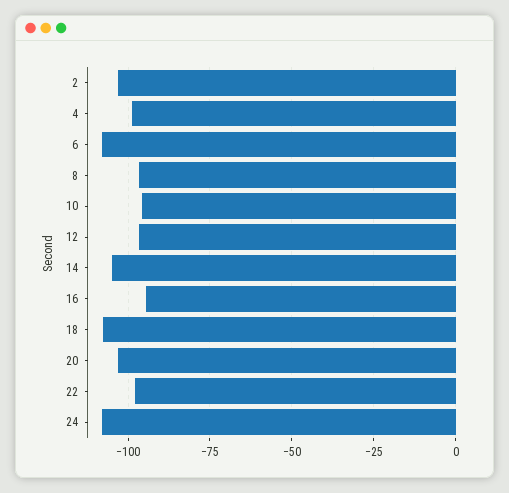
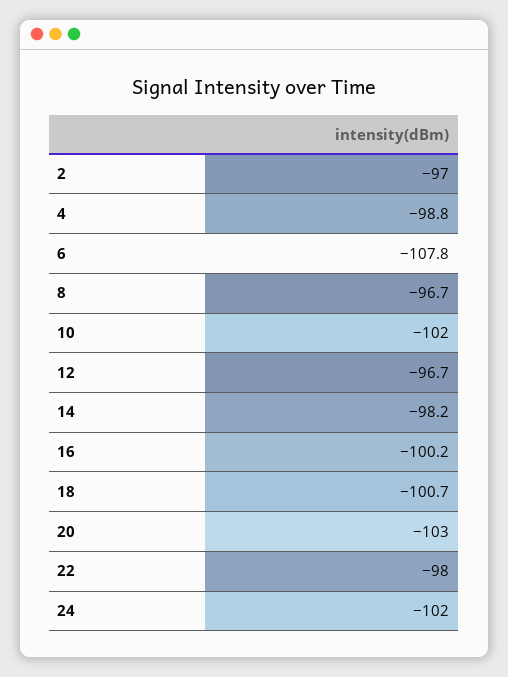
  {
-   "2": -102.5,
+   "2": -97,
    "4": -98.8,
    "6": -107.8,
    "8": -96.7,
-   "10": -95,
+   "10": -102,
    "12": -96.7,
-   "14": -105,
+   "14": -98.2,
-   "16": -95,
+   "16": -100.2,
-   "18": -107.5,
+   "18": -100.7,
    "20": -103,
    "22": -98,
-   "24": -107.5
+   "24": -102
  }

